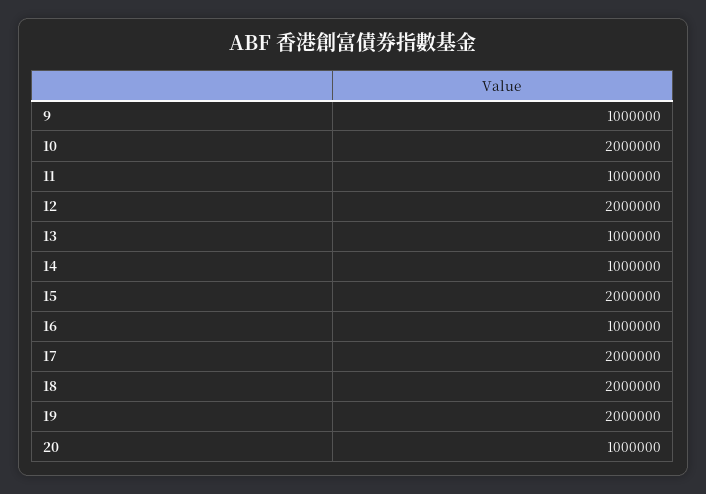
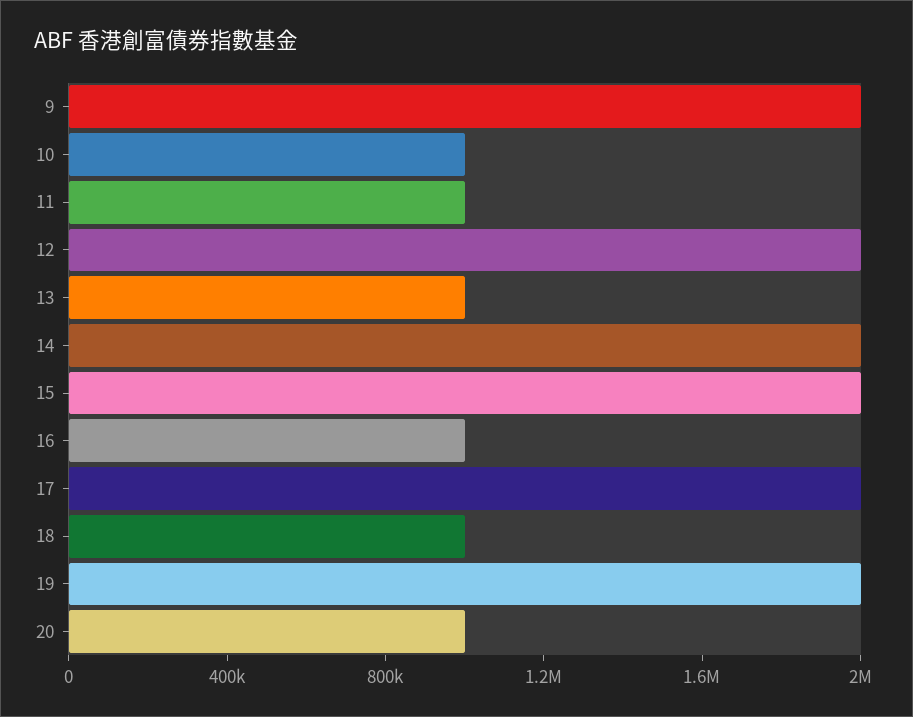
  {
-   "9": 1000000,
+   "9": 2000000,
-   "10": 2000000,
+   "10": 1000000,
    "11": 1000000,
    "12": 2000000,
    "13": 1000000,
-   "14": 1000000,
+   "14": 2000000,
    "15": 2000000,
    "16": 1000000,
    "17": 2000000,
-   "18": 2000000,
+   "18": 1000000,
    "19": 2000000,
    "20": 1000000
  }

